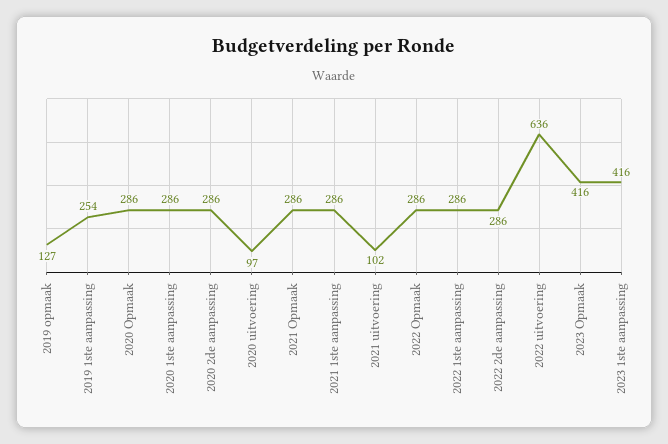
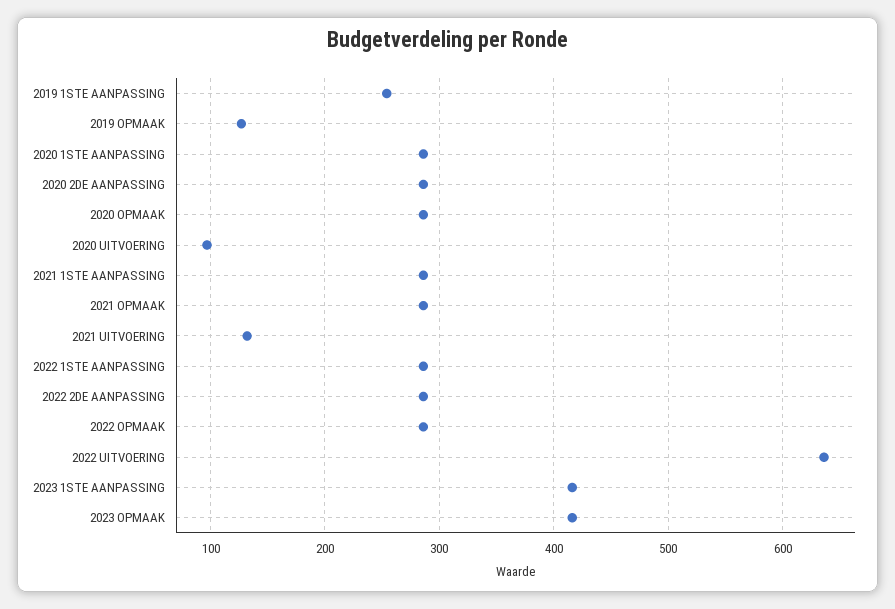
  {
    "2019 opmaak": 127,
    "2019 1ste aanpassing": 254,
    "2020 Opmaak": 286,
    "2020 1ste aanpassing": 286,
    "2020 2de aanpassing": 286,
    "2020 uitvoering": 97,
    "2021 Opmaak": 286,
    "2021 1ste aanpassing": 286,
-   "2021 uitvoering": 102,
+   "2021 uitvoering": 130,
    "2022 Opmaak": 286,
    "2022 1ste aanpassing": 286,
    "2022 2de aanpassing": 286,
    "2022 uitvoering": 636,
    "2023 Opmaak": 416,
    "2023 1ste aanpassing": 416
  }

